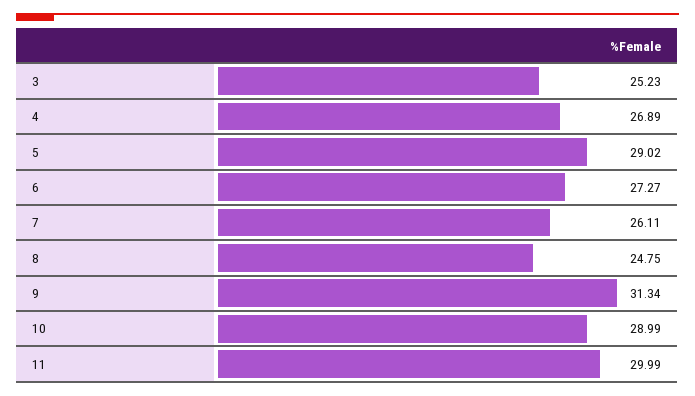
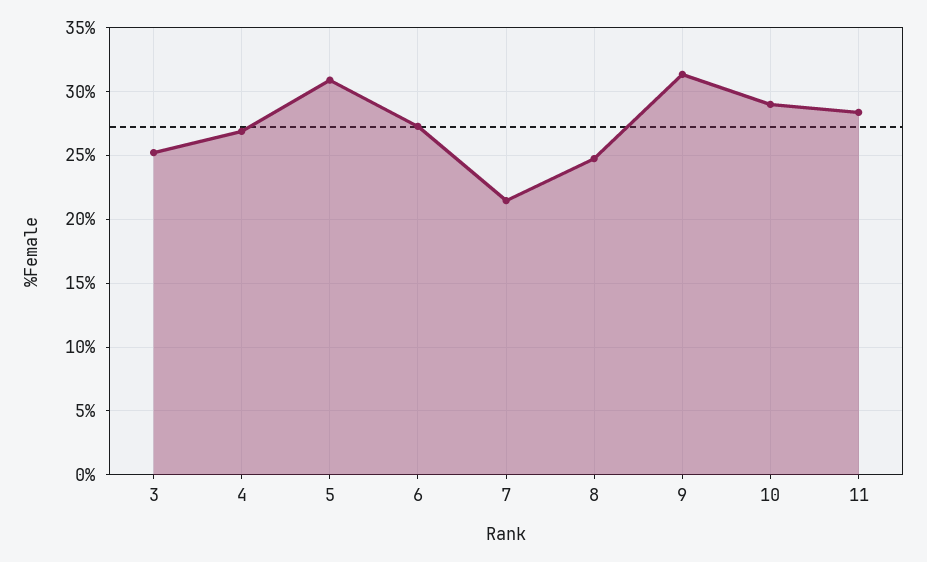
  {
    "3": 25.23,
    "4": 26.89,
-   "5": 29.02,
+   "5": 31,
    "6": 27.27,
-   "7": 26.11,
+   "7": 21.5,
    "8": 24.75,
    "9": 31.34,
    "10": 28.99,
-   "11": 29.99
+   "11": 28.5
  }

